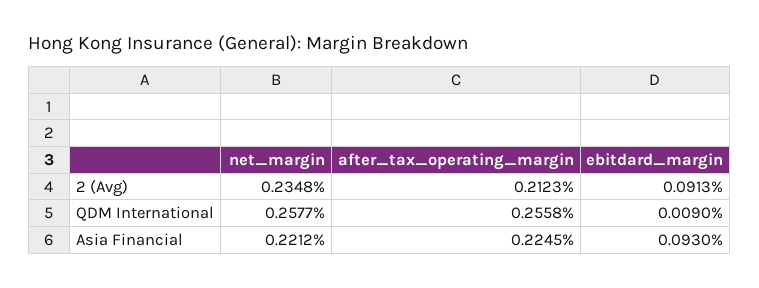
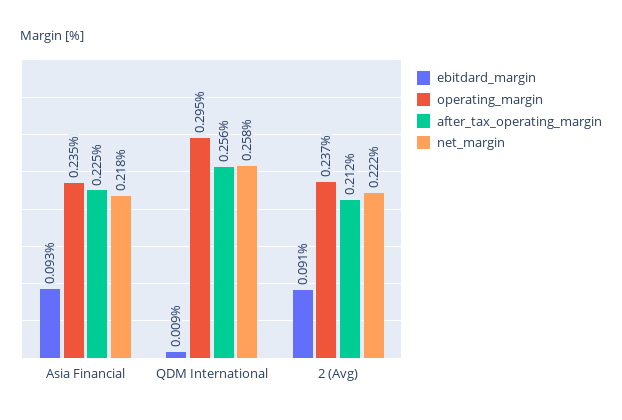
  {
    "net_margin": {
-     "2 (Avg)": 0.2348,
+     "2 (Avg)": 0.222,
      "QDM International": 0.2577,
-     "Asia Financial": 0.2212
+     "Asia Financial": 0.218
    },
    "after_tax_operating_margin": {
      "2 (Avg)": 0.2123,
      "QDM International": 0.2558,
      "Asia Financial": 0.2245
    },
    "ebitdard_margin": {
      "2 (Avg)": 0.0913,
      "QDM International": 0.009,
      "Asia Financial": 0.093
-   }
+   },
+   "operating_margin": {
+     "Asia Financial": 0.235,
+     "QDM International": 0.295,
+     "2 (Avg)": 0.237
+   }
  }

